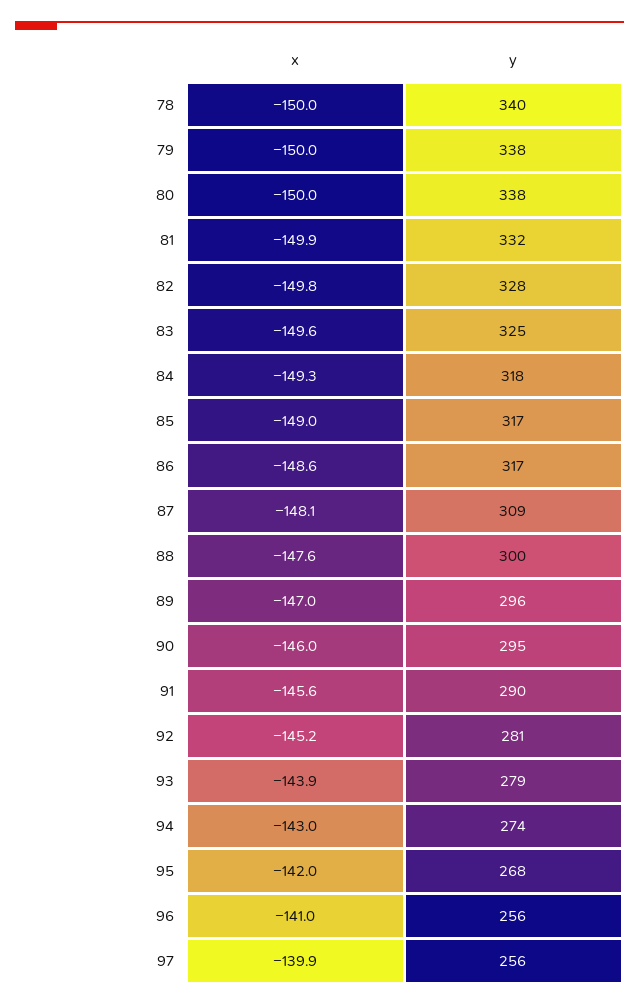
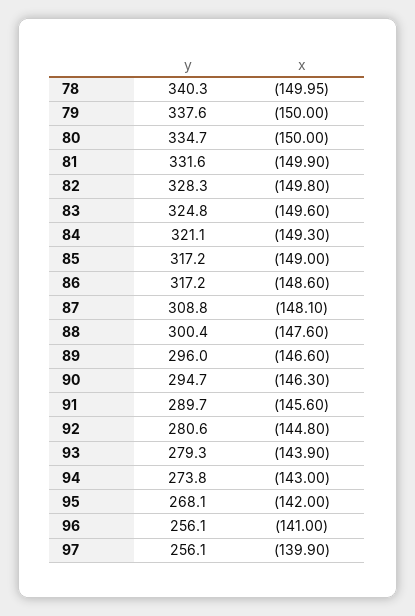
  {
    "x": {
      "78": -149.95,
      "79": -150,
      "80": -150,
      "81": -149.9,
      "82": -149.8,
      "83": -149.6,
      "84": -149.3,
      "85": -149,
      "86": -148.6,
      "87": -148.1,
      "88": -147.6,
-     "89": -147,
+     "89": -146.6,
-     "90": -146,
+     "90": -146.3,
      "91": -145.6,
-     "92": -145.2,
+     "92": -144.8,
      "93": -143.9,
      "94": -143,
      "95": -142,
      "96": -141,
      "97": -139.9
    },
    "y": {
      "78": 340.3,
      "79": 337.6,
-     "80": 338,
+     "80": 334.7,
      "81": 331.6,
      "82": 328.3,
      "83": 324.8,
-     "84": 318,
+     "84": 321.1,
      "85": 317.2,
      "86": 317.2,
      "87": 308.8,
      "88": 300.4,
      "89": 296,
      "90": 294.7,
      "91": 289.7,
      "92": 280.6,
      "93": 279.3,
      "94": 273.8,
      "95": 268.1,
      "96": 256.1,
      "97": 256.1
    }
  }

